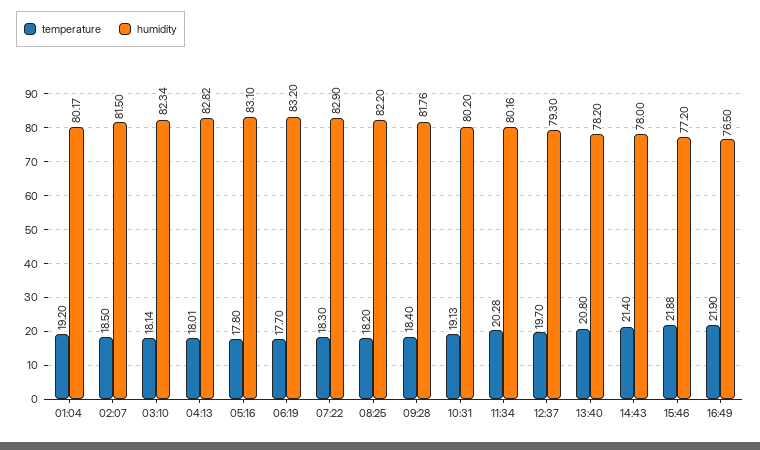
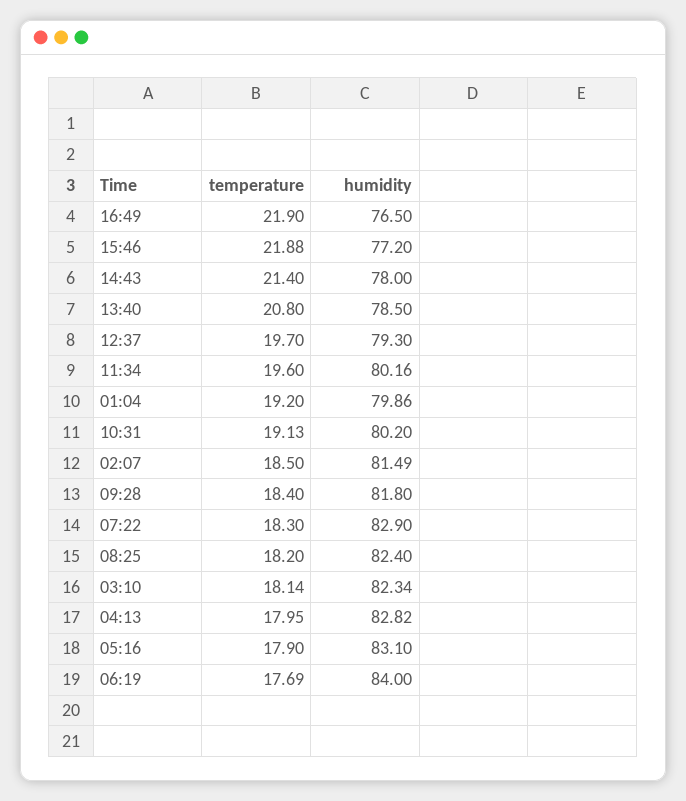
  {
    "temperature": {
      "01:04": 19.2,
      "02:07": 18.5,
      "03:10": 18.14,
-     "04:13": 18.01,
+     "04:13": 17.95,
-     "05:16": 17.8,
+     "05:16": 17.9,
-     "06:19": 17.7,
+     "06:19": 17.69,
      "07:22": 18.3,
      "08:25": 18.2,
      "09:28": 18.4,
      "10:31": 19.13,
-     "11:34": 20.28,
+     "11:34": 19.6,
      "12:37": 19.7,
      "13:40": 20.8,
      "14:43": 21.4,
      "15:46": 21.88,
      "16:49": 21.9
    },
    "humidity": {
-     "01:04": 80.17,
+     "01:04": 79.86,
-     "02:07": 81.5,
+     "02:07": 81.49,
      "03:10": 82.34,
      "04:13": 82.82,
      "05:16": 83.1,
-     "06:19": 83.2,
+     "06:19": 84,
      "07:22": 82.9,
-     "08:25": 82.2,
+     "08:25": 82.4,
-     "09:28": 81.76,
+     "09:28": 81.8,
      "10:31": 80.2,
      "11:34": 80.16,
      "12:37": 79.3,
-     "13:40": 78.2,
+     "13:40": 78.5,
      "14:43": 78,
      "15:46": 77.2,
      "16:49": 76.5
    }
  }

